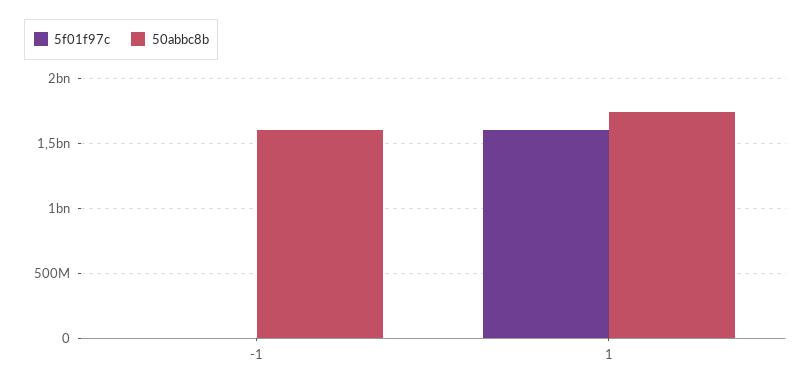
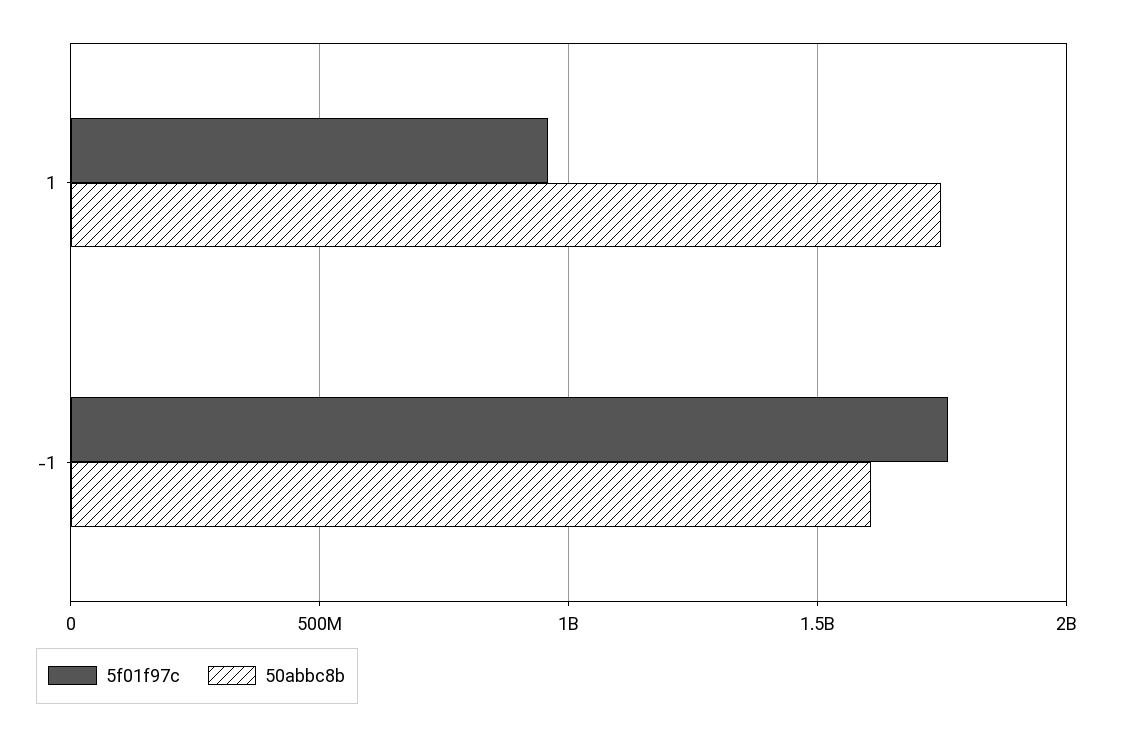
  {
    "5f01f97c": {
-     "-1": 0,
+     "-1": 1750000000,
-     "1": 1600000000
+     "1": 950000000
    },
    "50abbc8b": {
      "-1": 1600000000,
      "1": 1750000000
    }
  }

